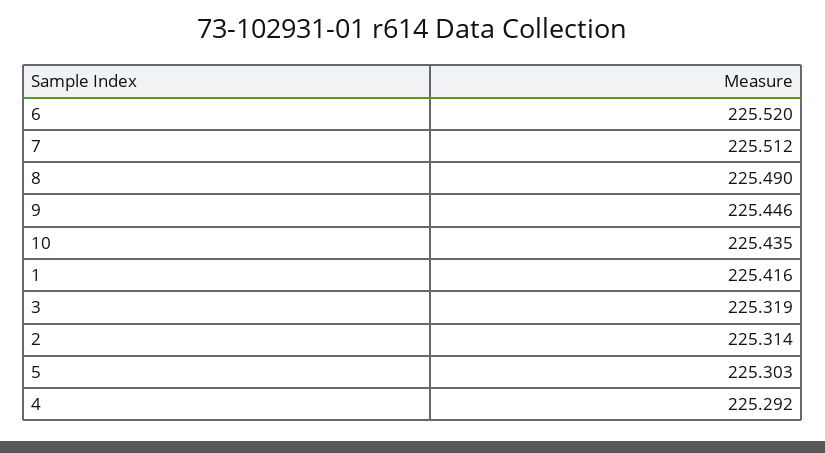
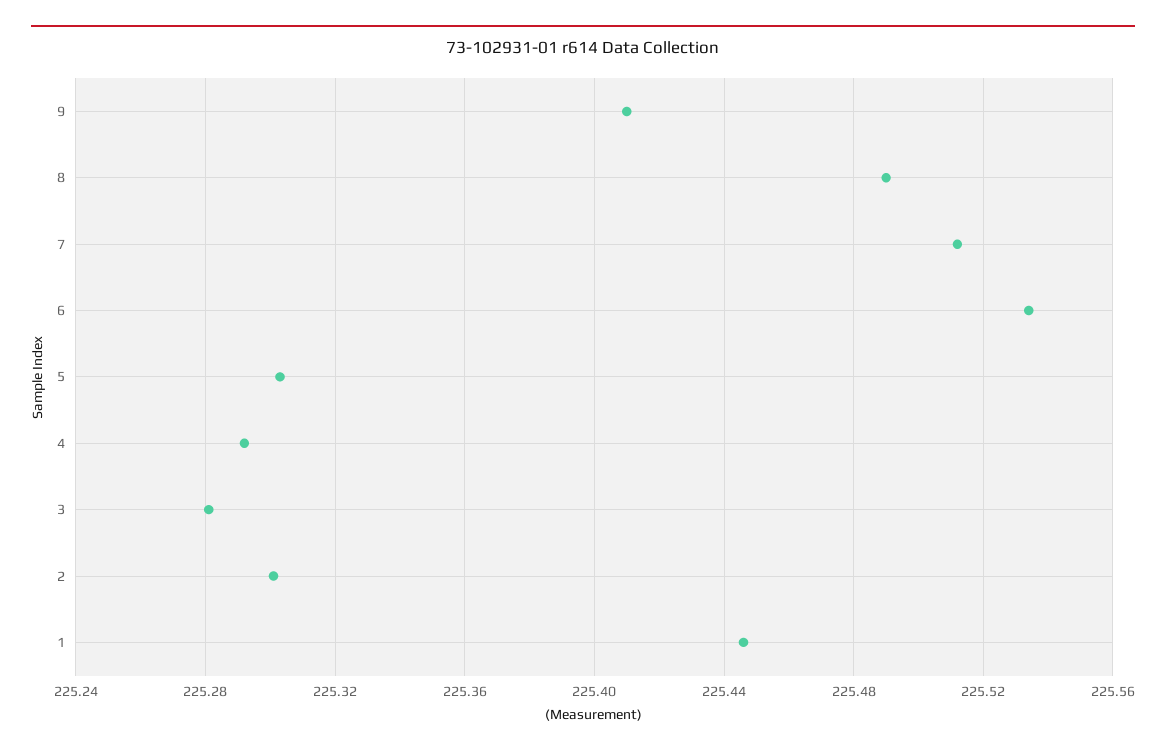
  {
-   "6": 225.52,
+   "6": 225.535,
    "7": 225.512,
    "8": 225.49,
-   "9": 225.446,
+   "9": 225.41,
-   "10": 225.435,
-   "1": 225.416,
+   "1": 225.445,
-   "3": 225.319,
+   "3": 225.28,
-   "2": 225.314,
+   "2": 225.3,
    "5": 225.303,
    "4": 225.292
  }

